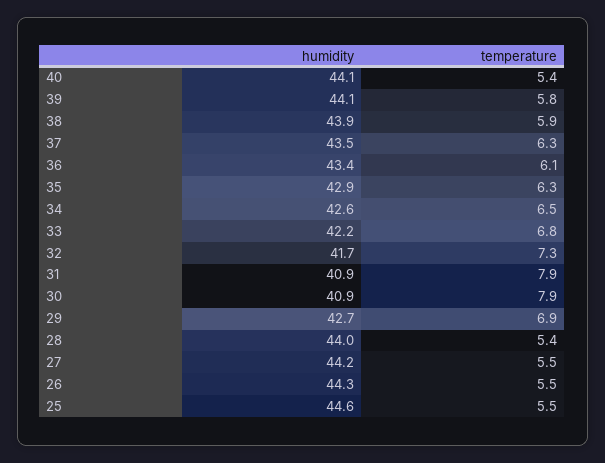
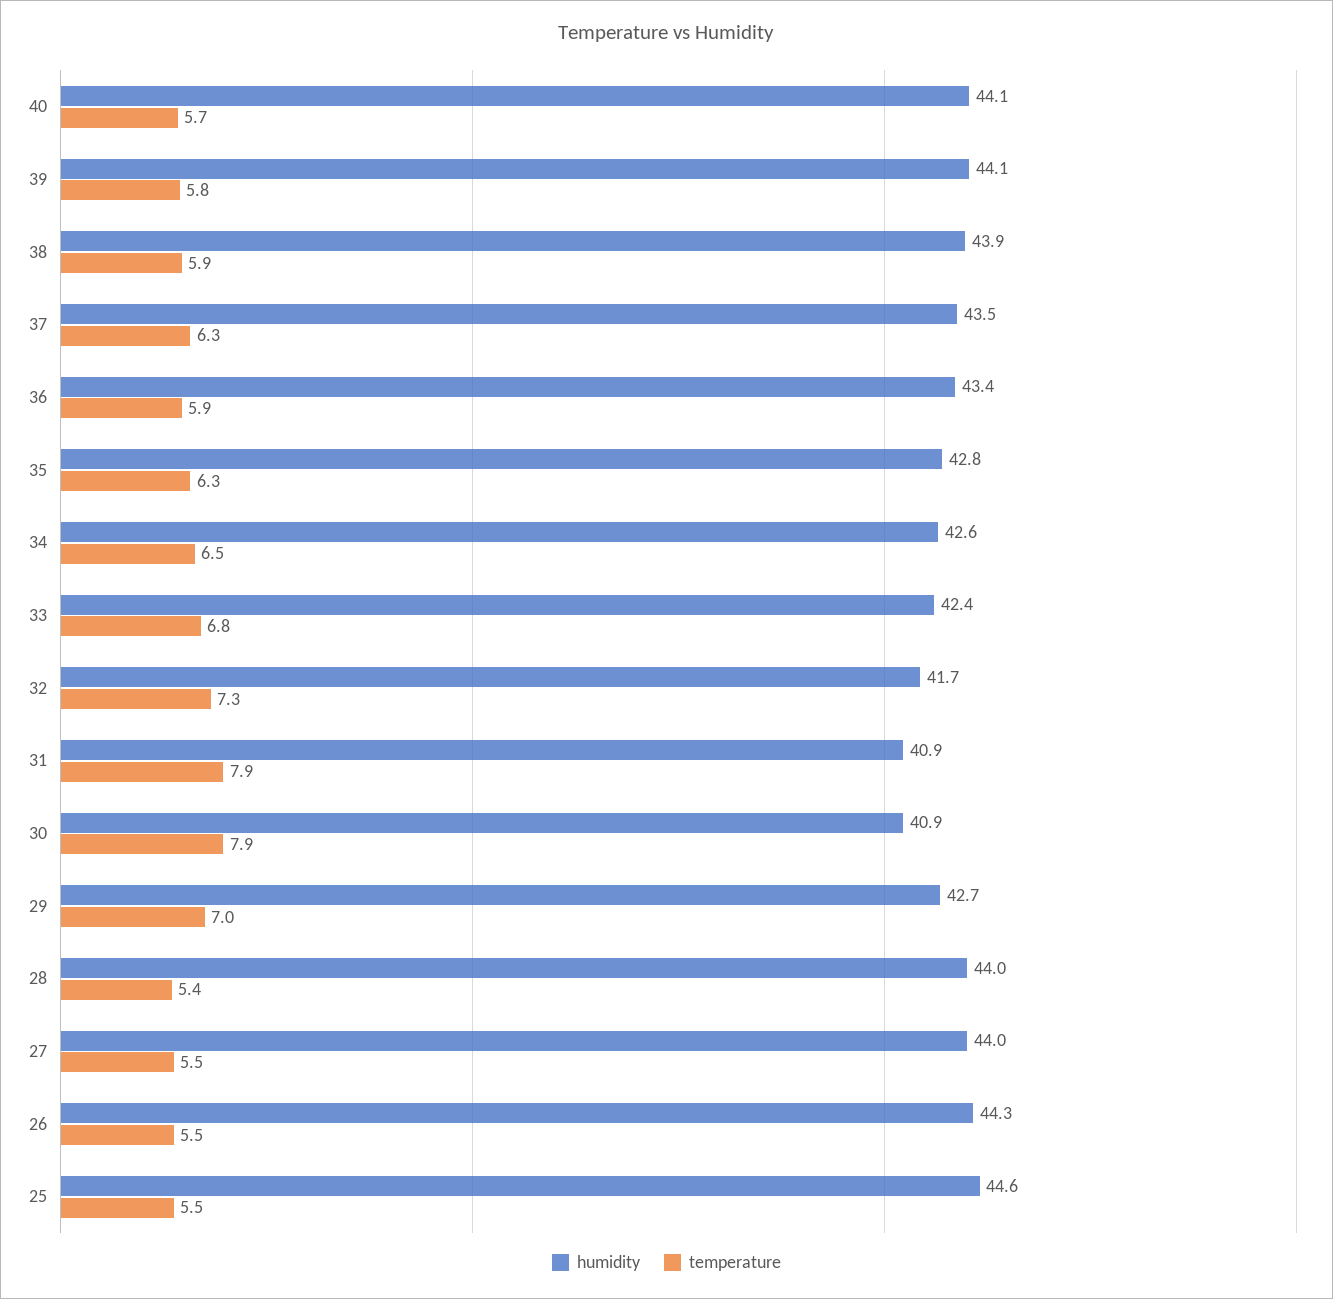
  {
    "humidity": {
      "40": 44.1,
      "39": 44.1,
      "38": 43.9,
      "37": 43.5,
      "36": 43.4,
-     "35": 42.9,
+     "35": 42.8,
      "34": 42.6,
-     "33": 42.2,
+     "33": 42.4,
      "32": 41.7,
      "31": 40.9,
      "30": 40.9,
      "29": 42.7,
      "28": 44,
-     "27": 44.2,
+     "27": 44,
      "26": 44.3,
      "25": 44.6
    },
    "temperature": {
-     "40": 5.4,
+     "40": 5.7,
      "39": 5.8,
      "38": 5.9,
      "37": 6.3,
-     "36": 6.1,
+     "36": 5.9,
      "35": 6.3,
      "34": 6.5,
      "33": 6.8,
      "32": 7.3,
      "31": 7.9,
      "30": 7.9,
-     "29": 6.9,
+     "29": 7,
      "28": 5.4,
      "27": 5.5,
      "26": 5.5,
      "25": 5.5
    }
  }

